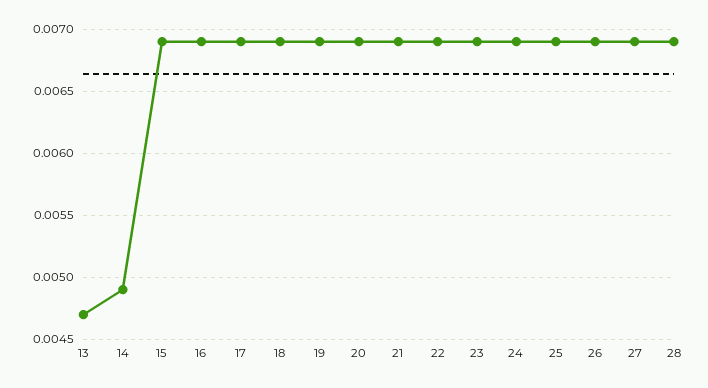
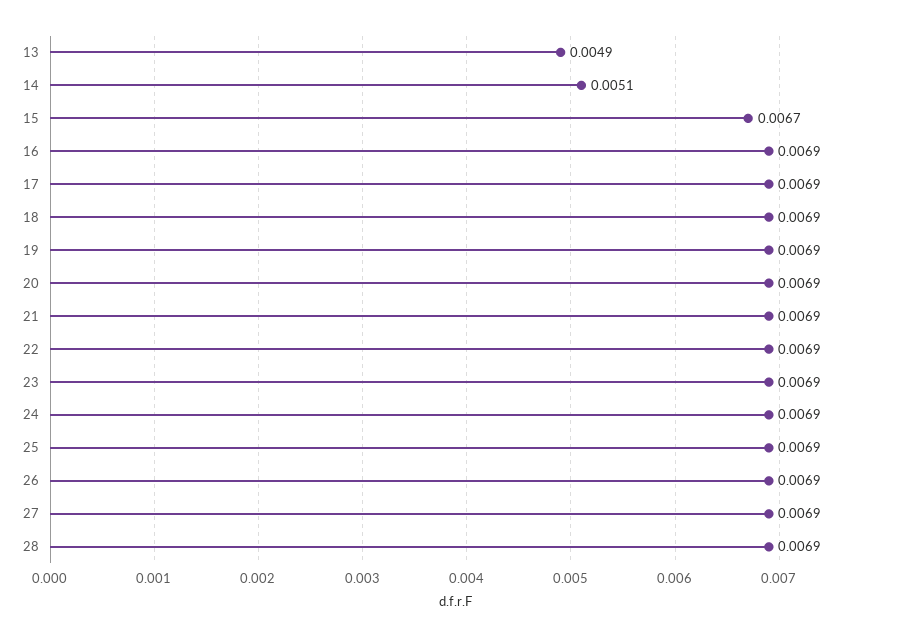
  {
-   "13": 0.0047,
+   "13": 0.0049,
-   "14": 0.0049,
+   "14": 0.0051,
-   "15": 0.0069,
+   "15": 0.0067,
    "16": 0.0069,
    "17": 0.0069,
    "18": 0.0069,
    "19": 0.0069,
    "20": 0.0069,
    "21": 0.0069,
    "22": 0.0069,
    "23": 0.0069,
    "24": 0.0069,
    "25": 0.0069,
    "26": 0.0069,
    "27": 0.0069,
    "28": 0.0069
  }

